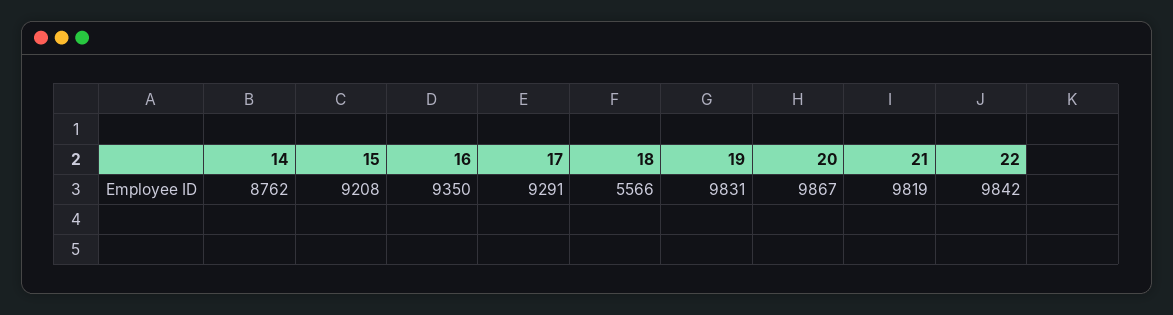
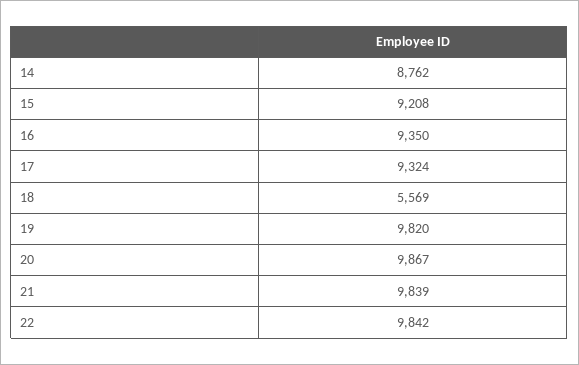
  {
    "14": 8762,
    "15": 9208,
    "16": 9350,
-   "17": 9291,
+   "17": 9324,
-   "18": 5566,
+   "18": 5569,
-   "19": 9831,
+   "19": 9820,
    "20": 9867,
-   "21": 9819,
+   "21": 9839,
    "22": 9842
  }

